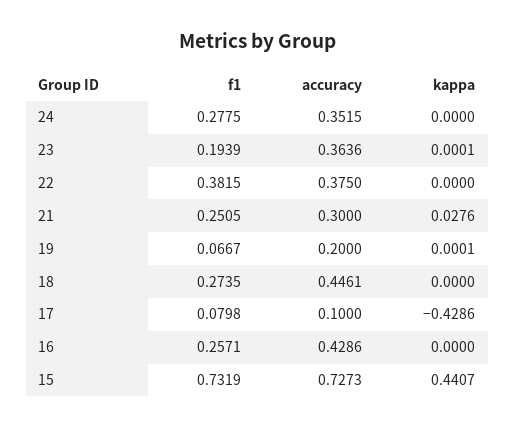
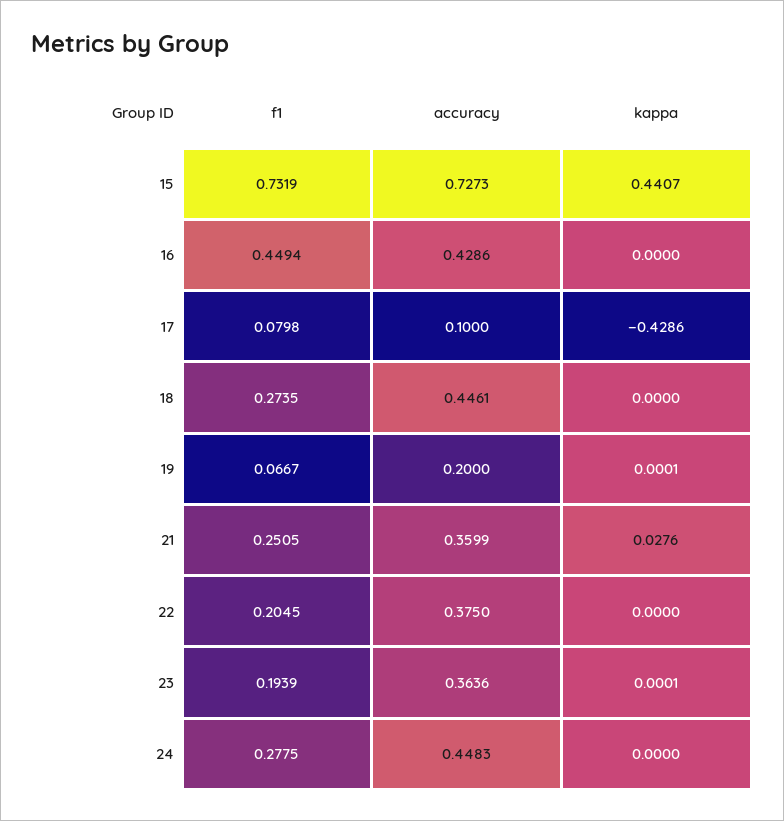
  {
    "f1": {
      "24": 0.2775,
      "23": 0.1939,
-     "22": 0.3815,
+     "22": 0.2045,
      "21": 0.2505,
      "19": 0.0667,
      "18": 0.2735,
      "17": 0.0798,
-     "16": 0.2571,
+     "16": 0.4494,
      "15": 0.7319
    },
    "accuracy": {
-     "24": 0.3515,
+     "24": 0.4483,
      "23": 0.3636,
      "22": 0.375,
-     "21": 0.3,
+     "21": 0.3599,
      "19": 0.2,
      "18": 0.4461,
      "17": 0.1,
      "16": 0.4286,
      "15": 0.7273
    },
    "kappa": {
      "24": 0,
      "23": 0.0001,
      "22": 0,
      "21": 0.0276,
      "19": 0.0001,
      "18": 0,
      "17": -0.4286,
      "16": 0,
      "15": 0.4407
    }
  }

